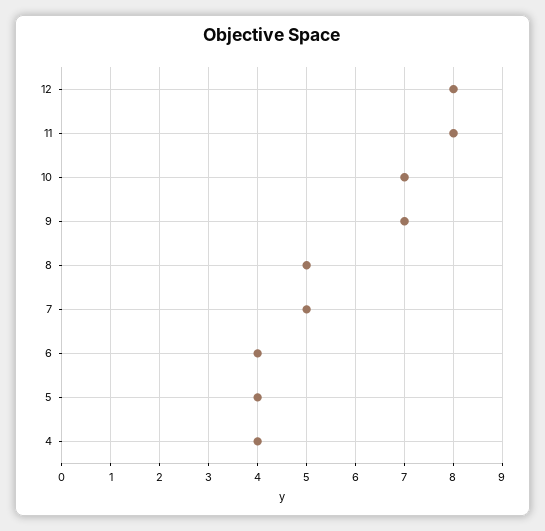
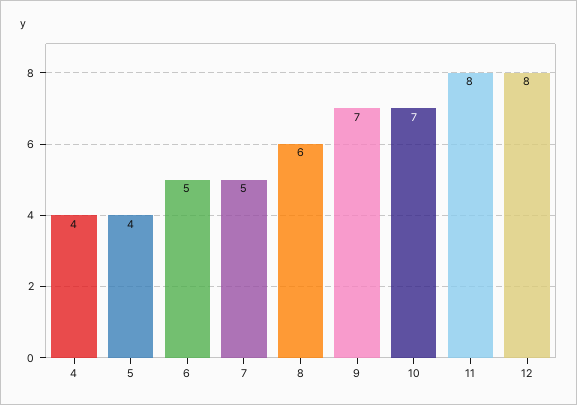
  {
    "12": 8,
    "11": 8,
    "10": 7,
    "9": 7,
-   "8": 5,
+   "8": 6,
    "7": 5,
-   "6": 4,
+   "6": 5,
    "5": 4,
    "4": 4
  }

